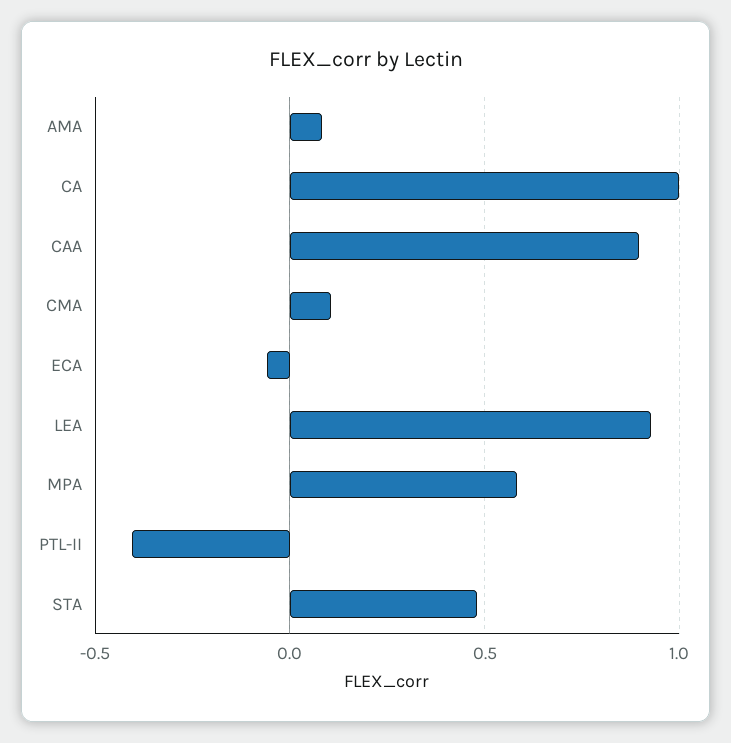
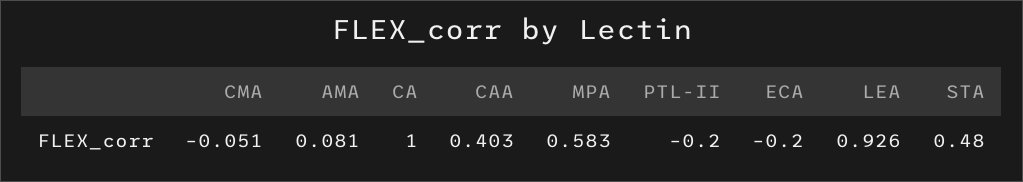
  {
    "AMA": 0.081,
    "CA": 1,
-   "CAA": 0.9,
+   "CAA": 0.403,
-   "CMA": 0.1,
+   "CMA": -0.051,
-   "ECA": -0.05,
+   "ECA": -0.2,
    "LEA": 0.926,
    "MPA": 0.583,
-   "PTL-II": -0.4,
+   "PTL-II": -0.2,
    "STA": 0.48
  }

